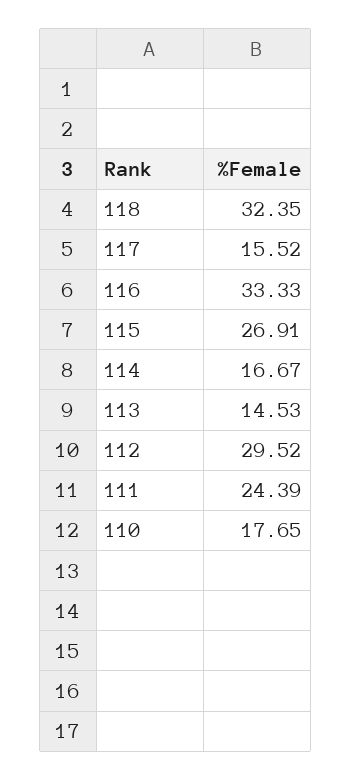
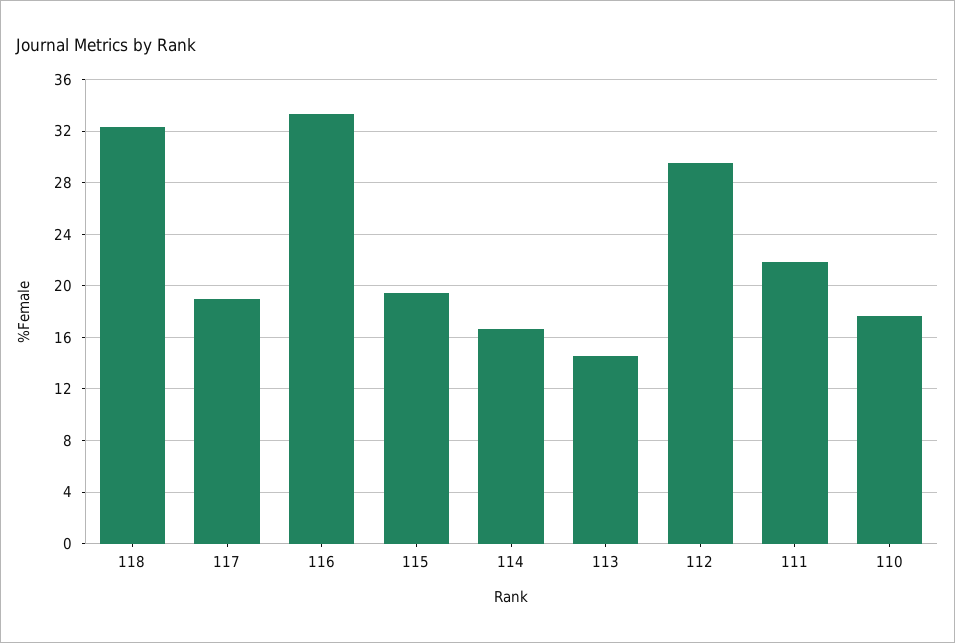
  {
    "118": 32.35,
-   "117": 15.52,
+   "117": 19,
    "116": 33.33,
-   "115": 26.91,
+   "115": 19.5,
    "114": 16.67,
    "113": 14.53,
    "112": 29.52,
-   "111": 24.39,
+   "111": 22,
    "110": 17.65
  }

